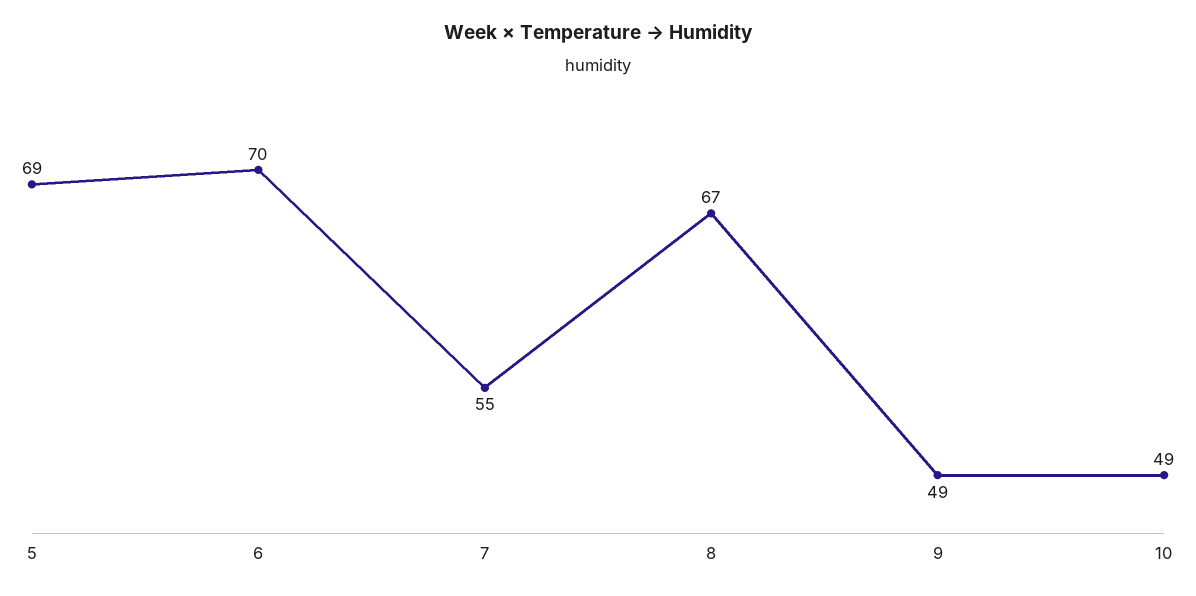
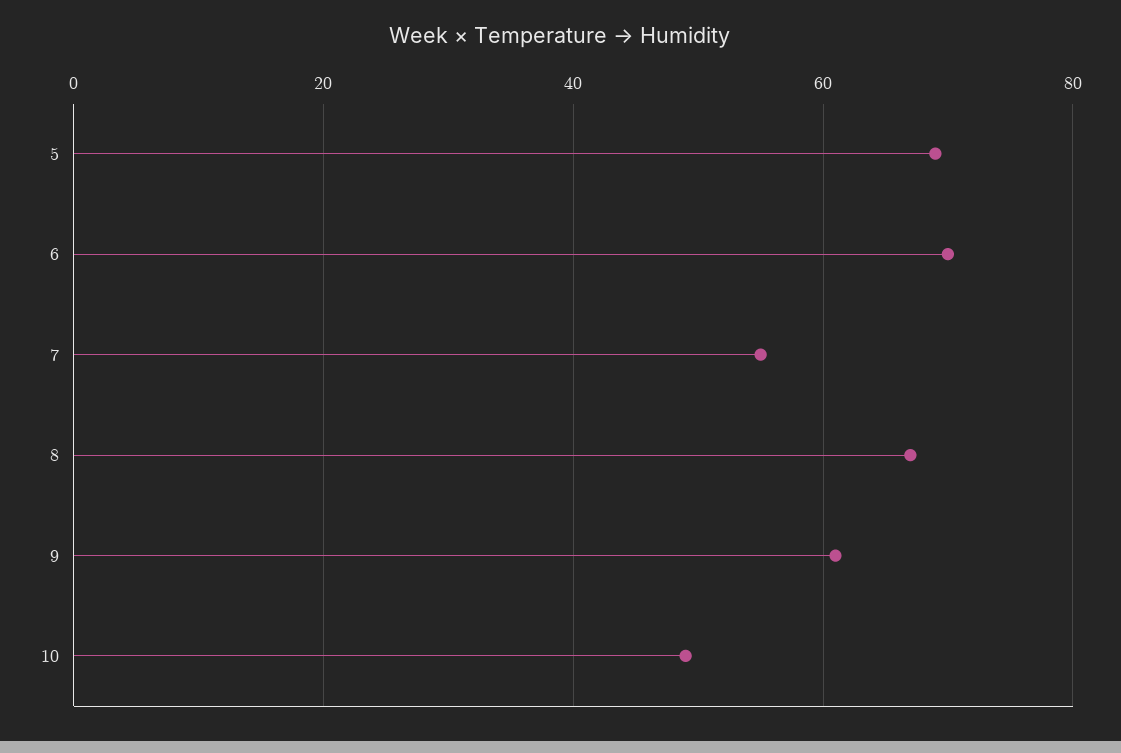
  {
    "5": 69,
    "6": 70,
    "7": 55,
    "8": 67,
-   "9": 49,
+   "9": 60,
    "10": 49
  }

